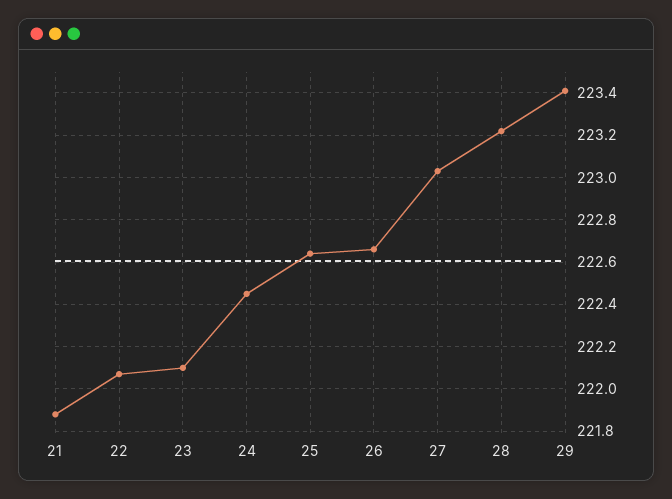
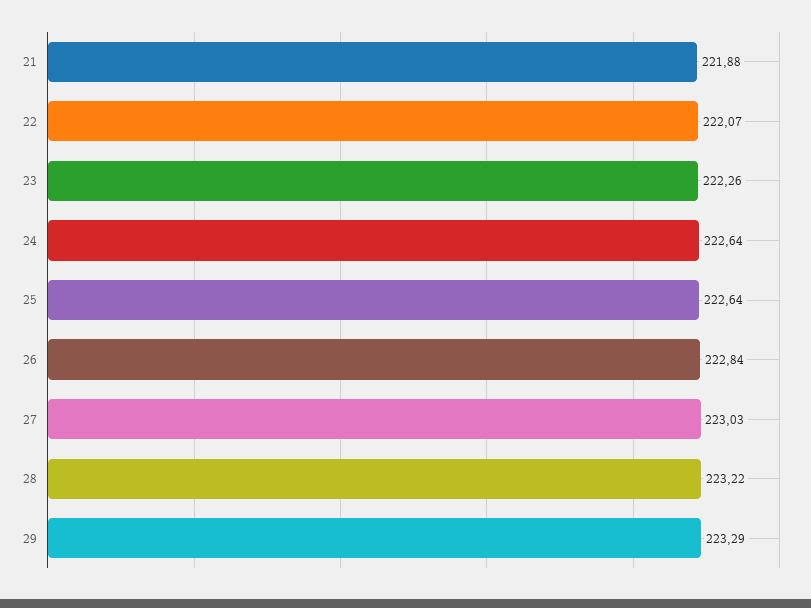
  {
    "21": 221.88,
    "22": 222.07,
-   "23": 222.1,
+   "23": 222.26,
-   "24": 222.45,
+   "24": 222.64,
    "25": 222.64,
-   "26": 222.65,
+   "26": 222.84,
    "27": 223.03,
    "28": 223.22,
-   "29": 223.4
+   "29": 223.29
  }

